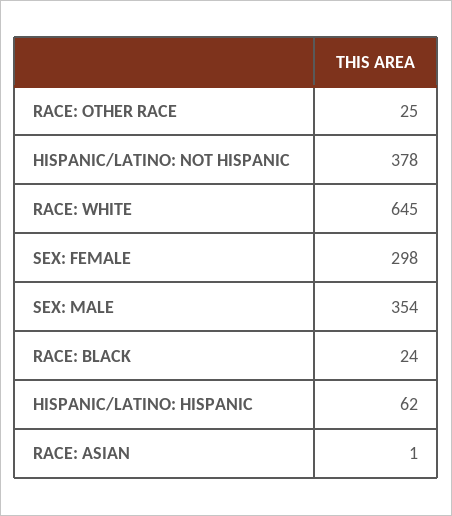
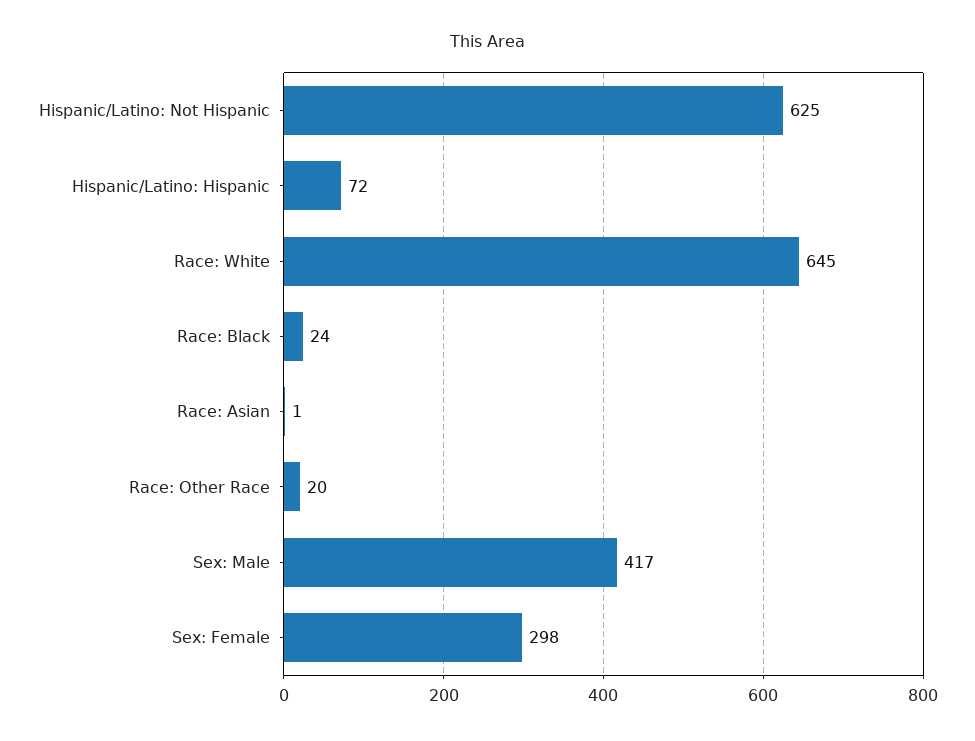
  {
-   "RACE: OTHER RACE": 25,
+   "RACE: OTHER RACE": 20,
-   "HISPANIC/LATINO: NOT HISPANIC": 378,
+   "HISPANIC/LATINO: NOT HISPANIC": 625,
    "RACE: WHITE": 645,
    "SEX: FEMALE": 298,
-   "SEX: MALE": 354,
+   "SEX: MALE": 417,
    "RACE: BLACK": 24,
-   "HISPANIC/LATINO: HISPANIC": 62,
+   "HISPANIC/LATINO: HISPANIC": 72,
    "RACE: ASIAN": 1
  }

